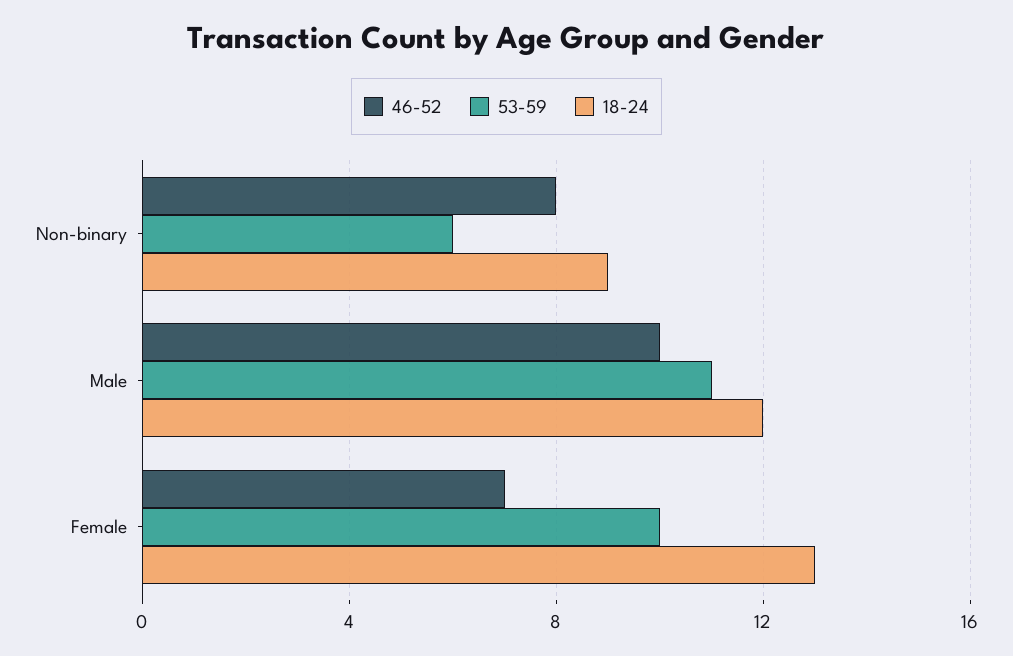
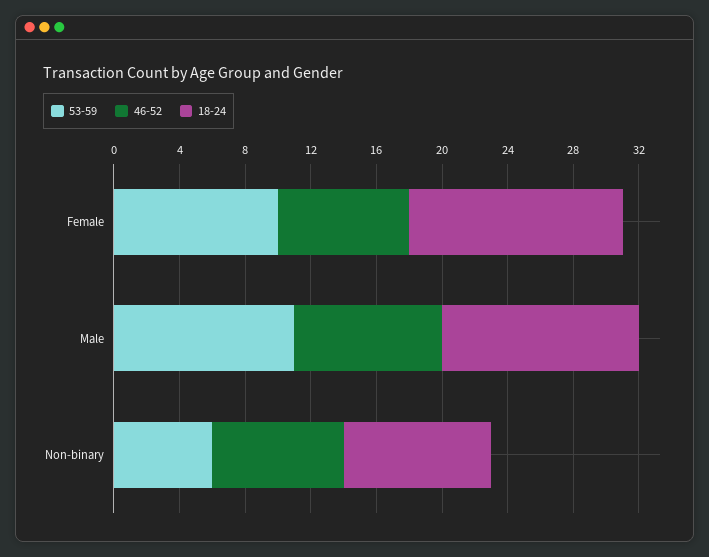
  {
    "46-52": {
      "Non-binary": 8,
-     "Male": 10,
+     "Male": 9,
-     "Female": 7
+     "Female": 8
    },
    "53-59": {
      "Non-binary": 6,
      "Male": 11,
      "Female": 10
    },
    "18-24": {
      "Non-binary": 9,
      "Male": 12,
      "Female": 13
    }
  }

